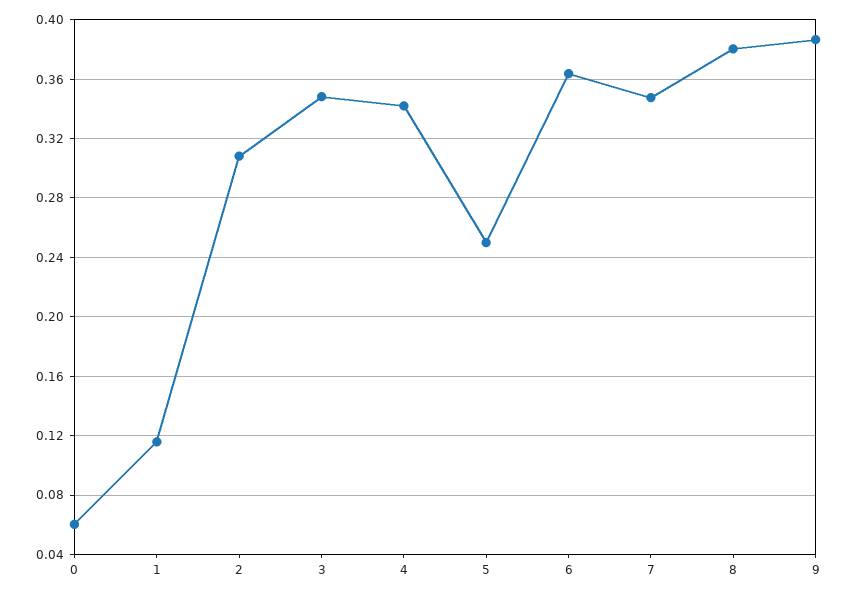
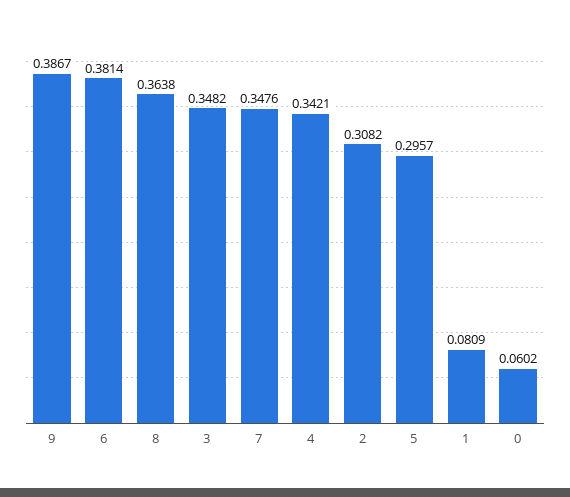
  {
    "0": 0.0602,
-   "1": 0.115,
+   "1": 0.0809,
    "2": 0.3082,
    "3": 0.3482,
    "4": 0.3421,
-   "5": 0.25,
+   "5": 0.2957,
-   "6": 0.365,
+   "6": 0.3814,
    "7": 0.3476,
-   "8": 0.38,
+   "8": 0.3638,
    "9": 0.3867
  }

